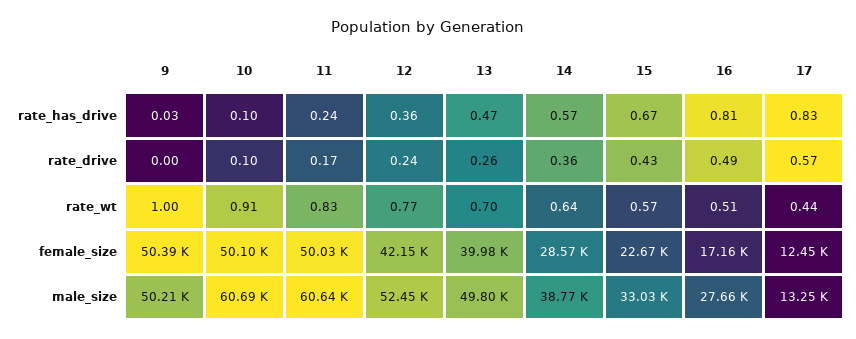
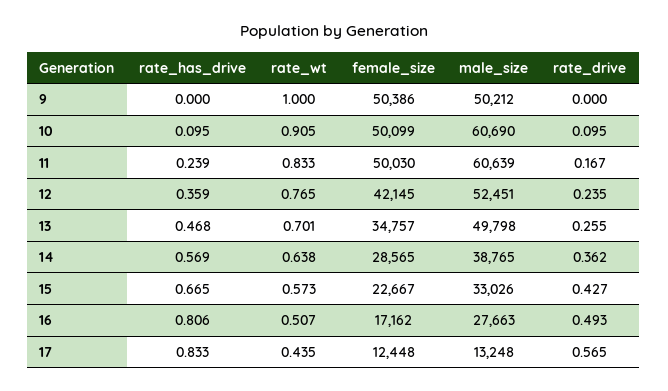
  {
    "9": {
-     "rate_has_drive": 0.03,
+     "rate_has_drive": 0,
      "rate_drive": 0,
      "rate_wt": 1,
      "female_size": 50386,
      "male_size": 50212
    },
    "10": {
      "rate_has_drive": 0.095,
      "rate_drive": 0.095,
      "rate_wt": 0.905,
      "female_size": 50099,
      "male_size": 60690
    },
    "11": {
      "rate_has_drive": 0.239,
      "rate_drive": 0.167,
      "rate_wt": 0.833,
      "female_size": 50030,
      "male_size": 60639
    },
    "12": {
      "rate_has_drive": 0.359,
      "rate_drive": 0.235,
      "rate_wt": 0.765,
      "female_size": 42145,
      "male_size": 52451
    },
    "13": {
      "rate_has_drive": 0.468,
      "rate_drive": 0.255,
      "rate_wt": 0.701,
-     "female_size": 39980,
+     "female_size": 34757,
      "male_size": 49798
    },
    "14": {
      "rate_has_drive": 0.569,
      "rate_drive": 0.362,
      "rate_wt": 0.638,
      "female_size": 28565,
      "male_size": 38765
    },
    "15": {
      "rate_has_drive": 0.665,
      "rate_drive": 0.427,
      "rate_wt": 0.573,
      "female_size": 22667,
      "male_size": 33026
    },
    "16": {
      "rate_has_drive": 0.806,
      "rate_drive": 0.493,
      "rate_wt": 0.507,
      "female_size": 17162,
      "male_size": 27663
    },
    "17": {
      "rate_has_drive": 0.833,
      "rate_drive": 0.565,
      "rate_wt": 0.435,
      "female_size": 12448,
      "male_size": 13248
    }
  }

